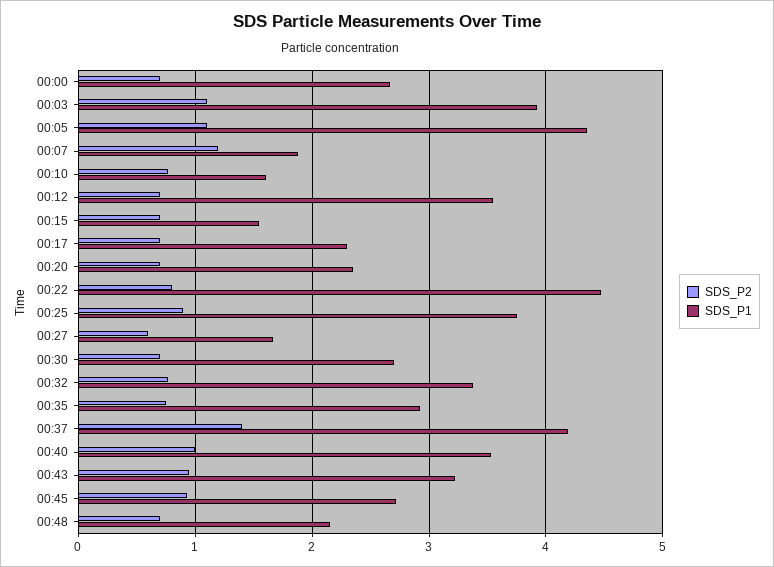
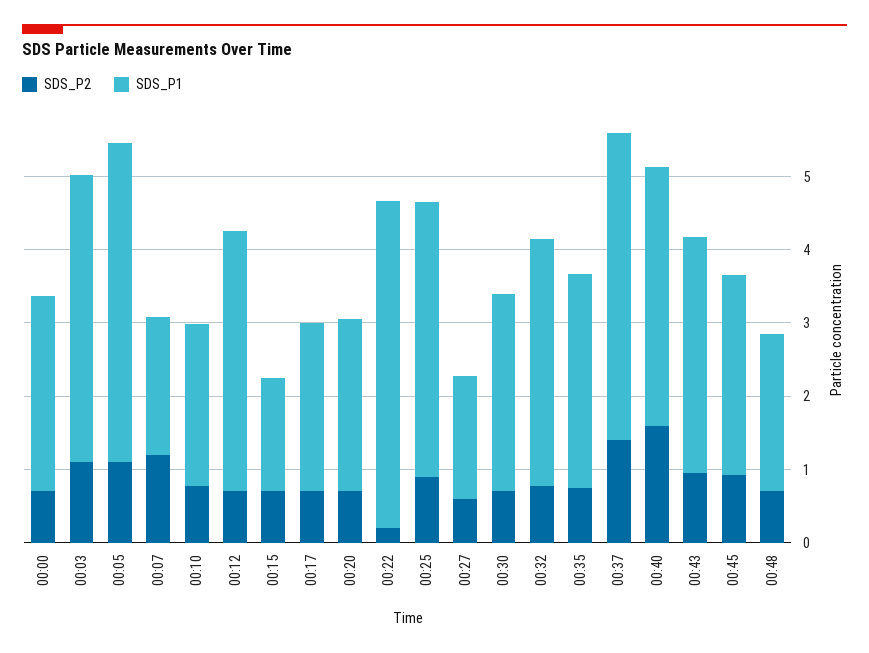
  {
    "SDS_P2": {
      "00:00": 0.7,
      "00:03": 1.1,
      "00:05": 1.1,
      "00:07": 1.2,
      "00:10": 0.8,
      "00:12": 0.7,
      "00:15": 0.7,
      "00:17": 0.7,
      "00:20": 0.7,
-     "00:22": 0.8,
+     "00:22": 0.2,
      "00:25": 0.9,
      "00:27": 0.6,
      "00:30": 0.7,
      "00:32": 0.8,
      "00:35": 0.8,
      "00:37": 1.4,
-     "00:40": 1,
+     "00:40": 1.6,
      "00:43": 1,
      "00:45": 0.9,
      "00:48": 0.7
    },
    "SDS_P1": {
      "00:00": 2.7,
      "00:03": 3.9,
      "00:05": 4.4,
      "00:07": 1.9,
-     "00:10": 1.6,
+     "00:10": 2.2,
      "00:12": 3.6,
      "00:15": 1.6,
      "00:17": 2.3,
      "00:20": 2.4,
      "00:22": 4.5,
      "00:25": 3.8,
      "00:27": 1.7,
      "00:30": 2.7,
      "00:32": 3.4,
      "00:35": 2.9,
      "00:37": 4.2,
      "00:40": 3.5,
      "00:43": 3.2,
      "00:45": 2.7,
      "00:48": 2.2
    }
  }

